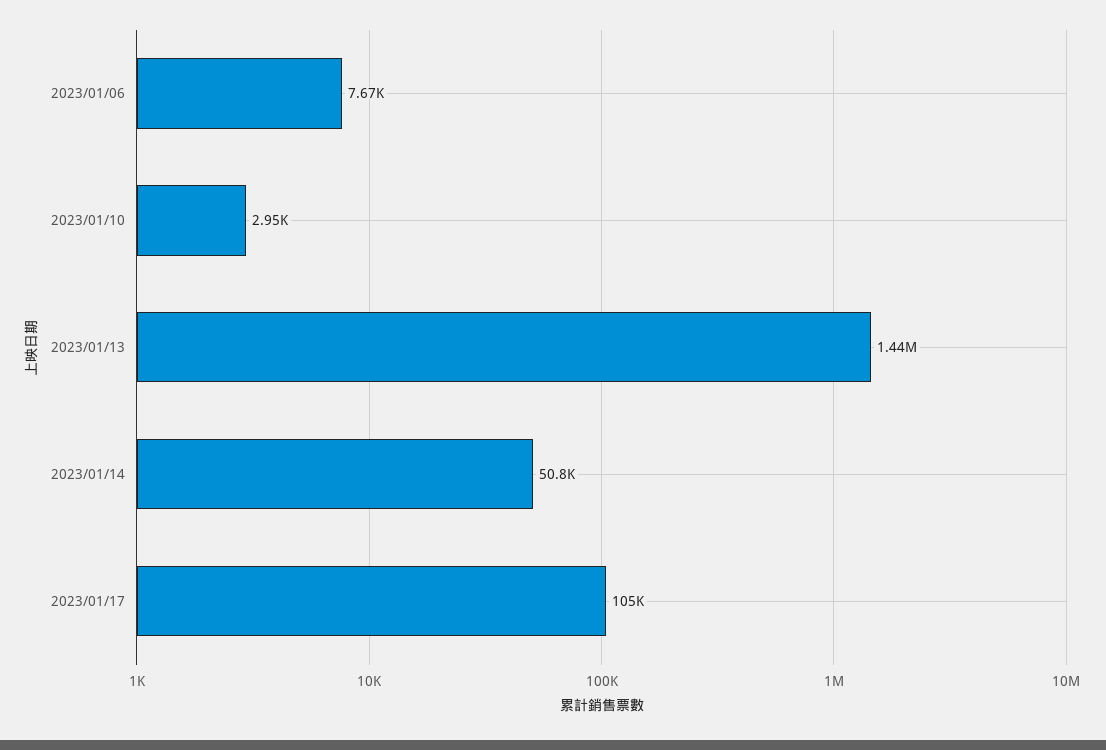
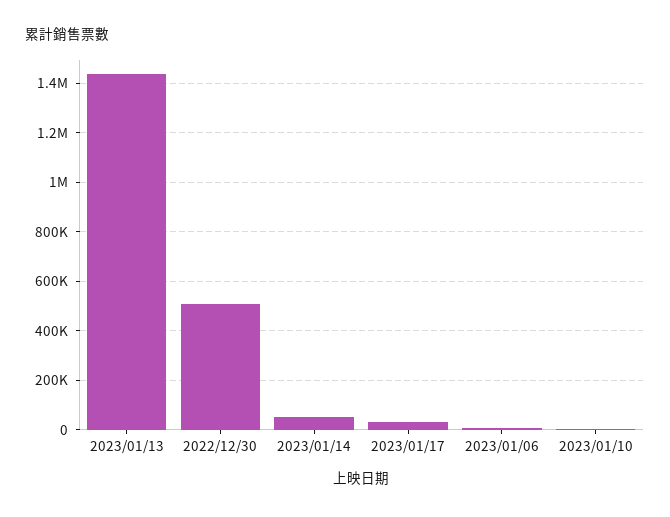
  {
    "2023/01/06": 7670,
    "2023/01/10": 2950,
    "2023/01/13": 1440000,
    "2023/01/14": 50800,
-   "2023/01/17": 105000
+   "2023/01/17": 25000,
+   "2022/12/30": 500000
  }

